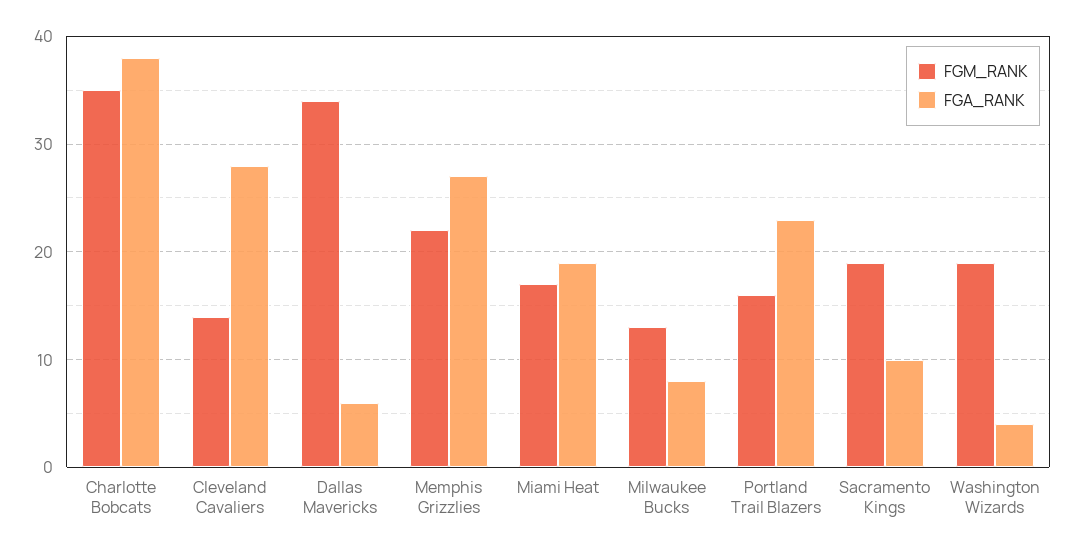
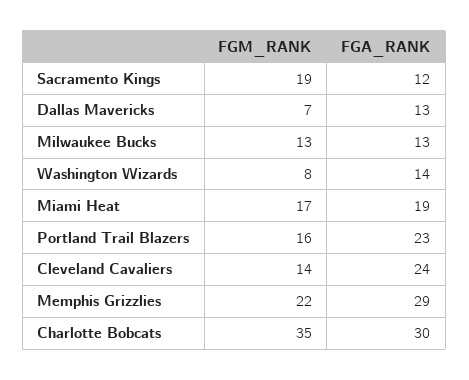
  {
    "FGM_RANK": {
      "Charlotte Bobcats": 35,
      "Cleveland Cavaliers": 14,
-     "Dallas Mavericks": 34,
+     "Dallas Mavericks": 7,
      "Memphis Grizzlies": 22,
      "Miami Heat": 17,
      "Milwaukee Bucks": 13,
      "Portland Trail Blazers": 16,
      "Sacramento Kings": 19,
-     "Washington Wizards": 19
+     "Washington Wizards": 8
    },
    "FGA_RANK": {
-     "Charlotte Bobcats": 38,
+     "Charlotte Bobcats": 30,
-     "Cleveland Cavaliers": 28,
+     "Cleveland Cavaliers": 24,
-     "Dallas Mavericks": 6,
+     "Dallas Mavericks": 13,
-     "Memphis Grizzlies": 27,
+     "Memphis Grizzlies": 29,
      "Miami Heat": 19,
-     "Milwaukee Bucks": 8,
+     "Milwaukee Bucks": 13,
      "Portland Trail Blazers": 23,
-     "Sacramento Kings": 10,
+     "Sacramento Kings": 12,
-     "Washington Wizards": 4
+     "Washington Wizards": 14
    }
  }

